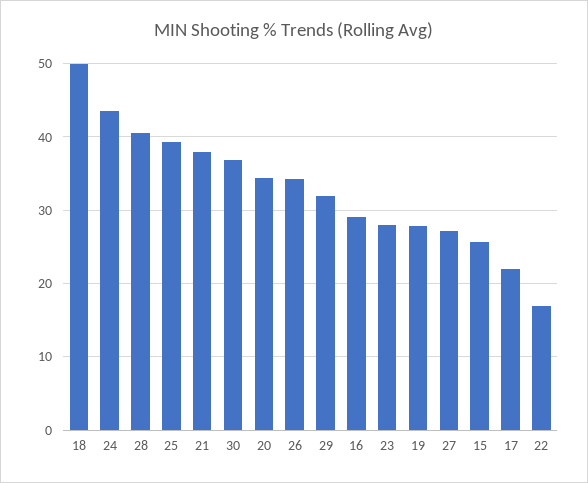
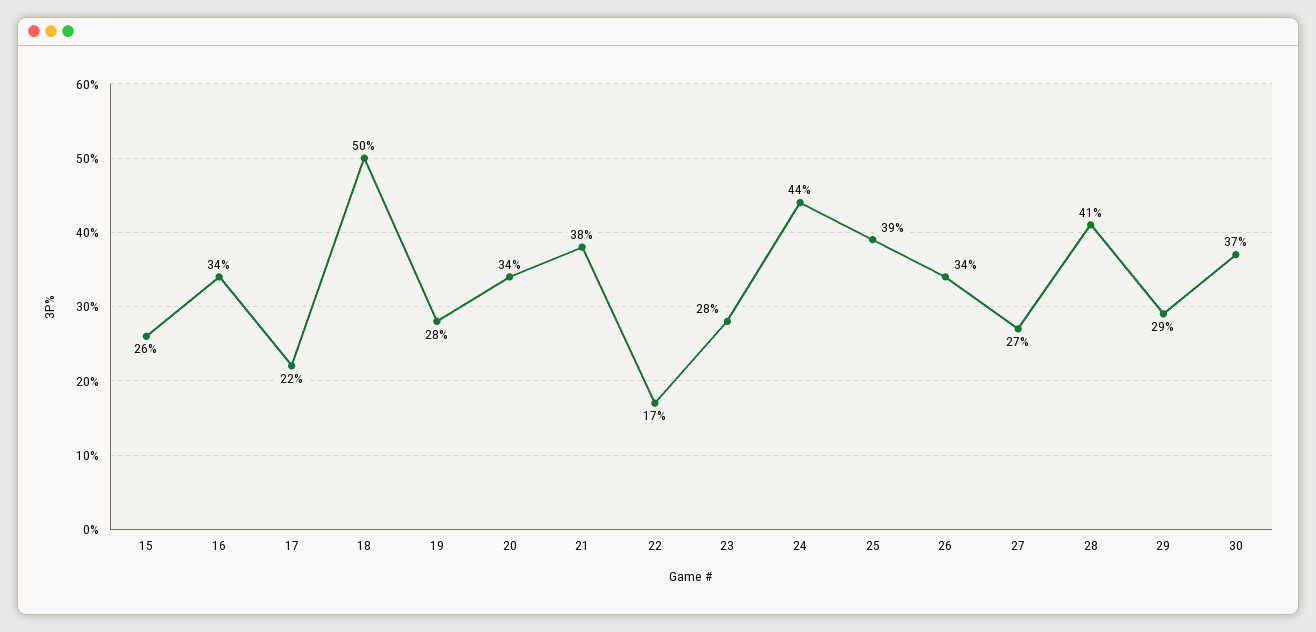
  {
    "18": 50,
    "24": 44,
    "28": 41,
    "25": 39,
    "21": 38,
    "30": 37,
    "20": 34,
    "26": 34,
-   "29": 32,
+   "29": 29,
-   "16": 29,
+   "16": 34,
    "23": 28,
    "19": 28,
    "27": 27,
    "15": 26,
    "17": 22,
    "22": 17
  }

